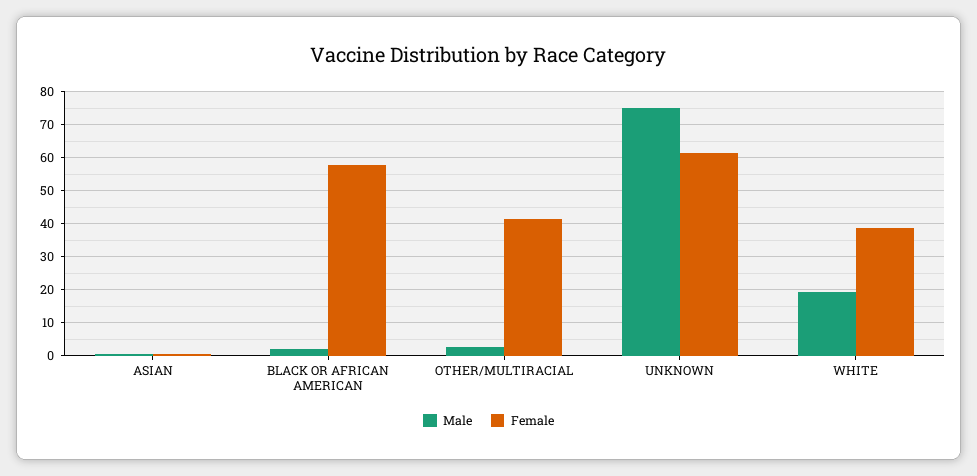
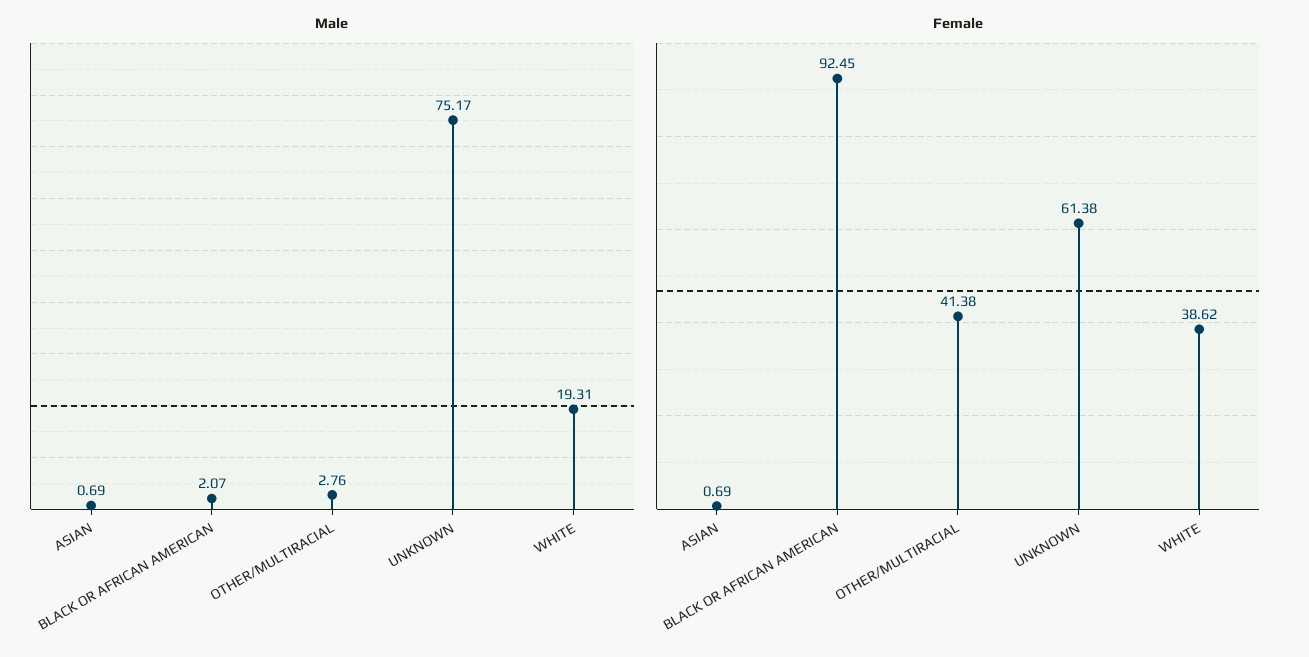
  {
    "Male": {
      "ASIAN": 0.69,
      "BLACK OR AFRICAN AMERICAN": 2.07,
      "OTHER/MULTIRACIAL": 2.76,
      "UNKNOWN": 75.17,
      "WHITE": 19.31
    },
    "Female": {
      "ASIAN": 0.69,
-     "BLACK OR AFRICAN AMERICAN": 58,
+     "BLACK OR AFRICAN AMERICAN": 92.45,
      "OTHER/MULTIRACIAL": 41.38,
      "UNKNOWN": 61.38,
      "WHITE": 38.62
    }
  }

